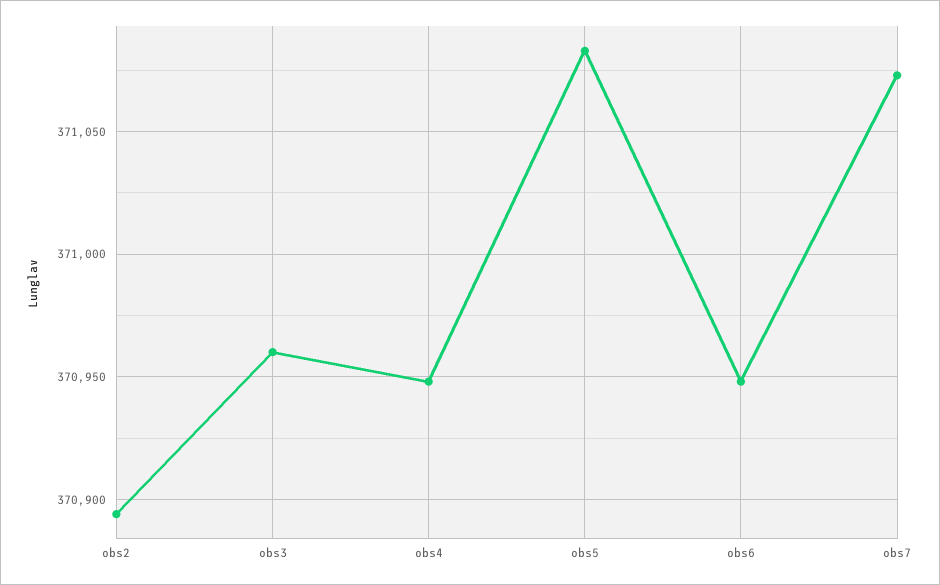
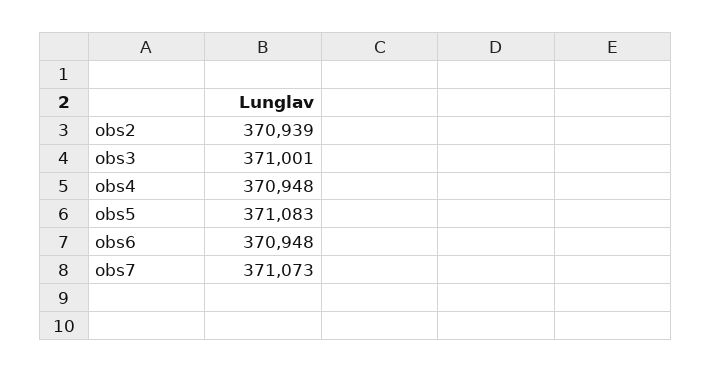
  {
-   "obs2": 370895,
+   "obs2": 370939,
-   "obs3": 370960,
+   "obs3": 371001,
    "obs4": 370948,
    "obs5": 371083,
    "obs6": 370948,
    "obs7": 371073
  }

